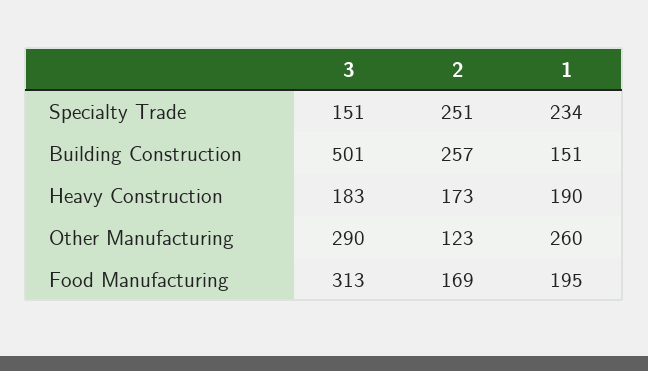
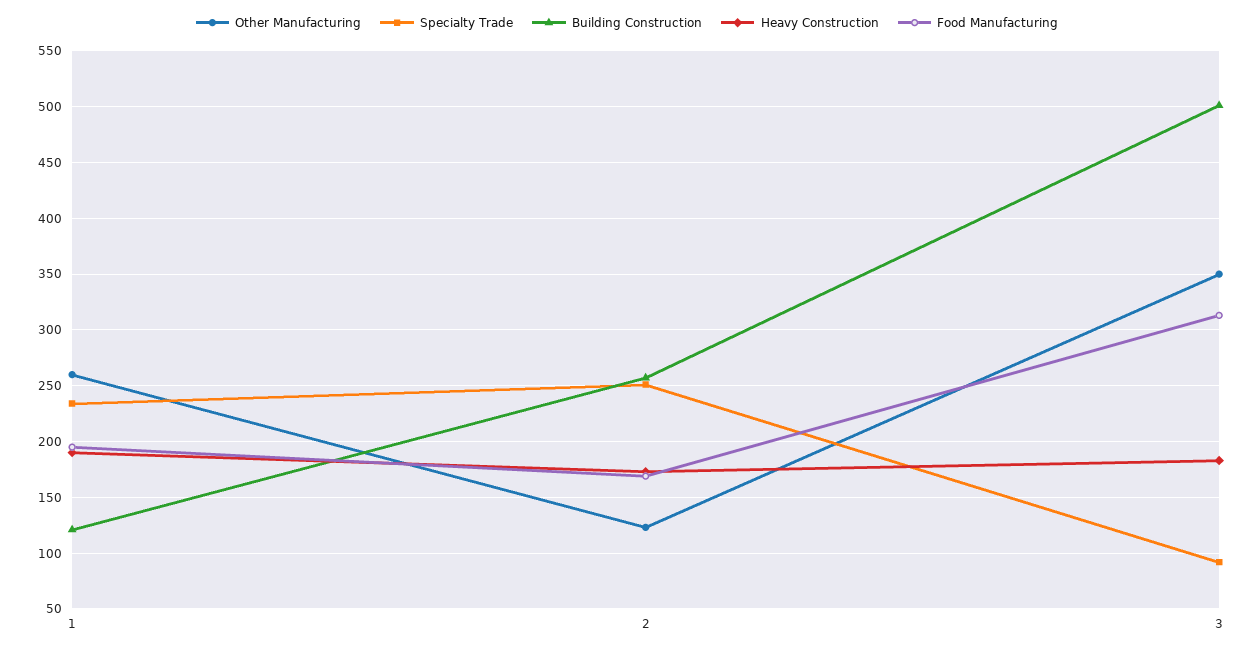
  {
    "Specialty Trade": {
-     "3": 151,
+     "3": 90,
      "2": 251,
      "1": 234
    },
    "Building Construction": {
      "3": 501,
      "2": 257,
-     "1": 151
+     "1": 120
    },
    "Heavy Construction": {
      "3": 183,
      "2": 173,
      "1": 190
    },
    "Other Manufacturing": {
-     "3": 290,
+     "3": 350,
      "2": 123,
      "1": 260
    },
    "Food Manufacturing": {
      "3": 313,
      "2": 169,
      "1": 195
    }
  }

